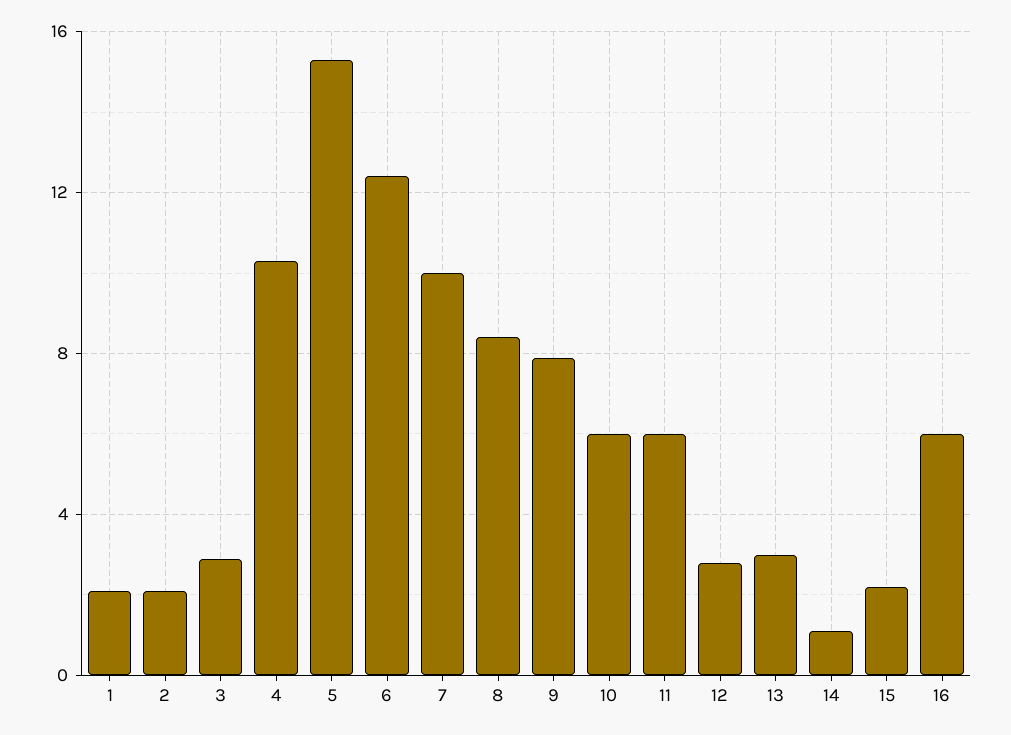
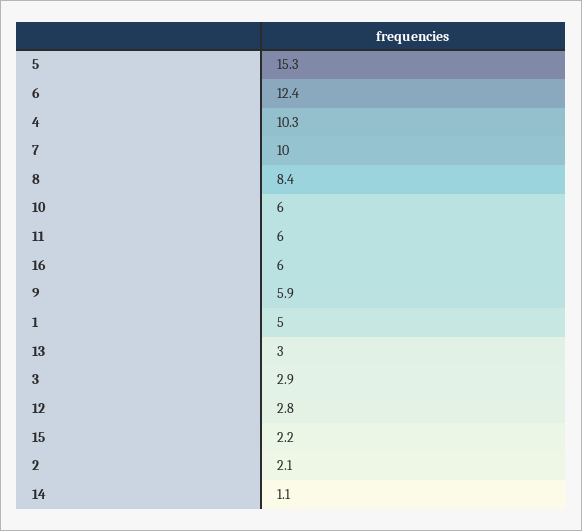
  {
-   "1": 2,
+   "1": 5,
    "2": 2.1,
    "3": 2.9,
    "4": 10.3,
    "5": 15.3,
    "6": 12.4,
    "7": 10,
    "8": 8.4,
-   "9": 8,
+   "9": 5.9,
    "10": 6,
    "11": 6,
    "12": 2.8,
    "13": 3,
    "14": 1.1,
    "15": 2.2,
    "16": 6
  }

